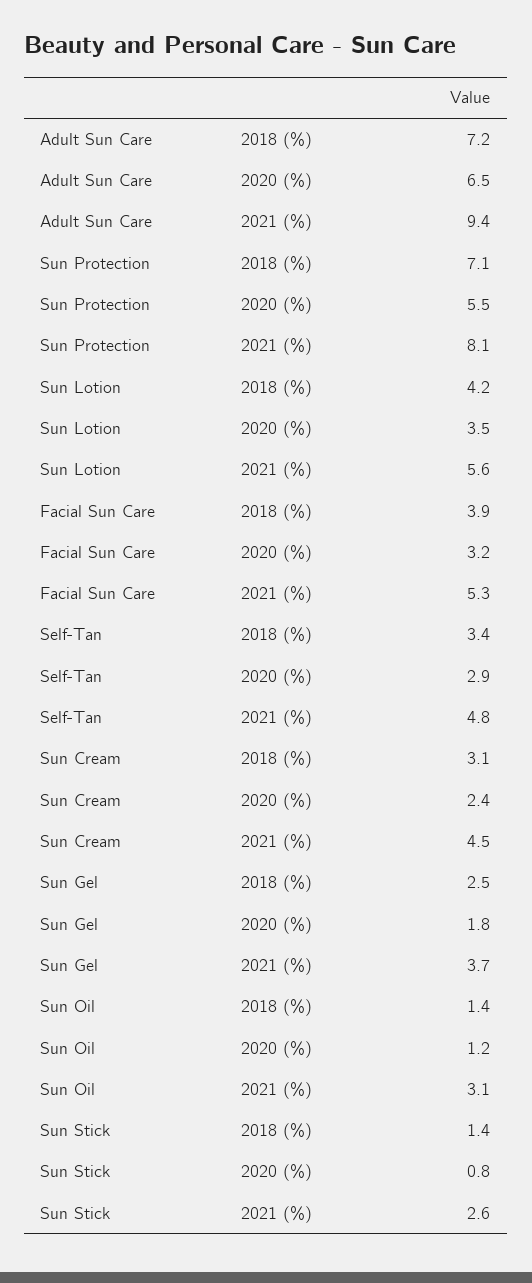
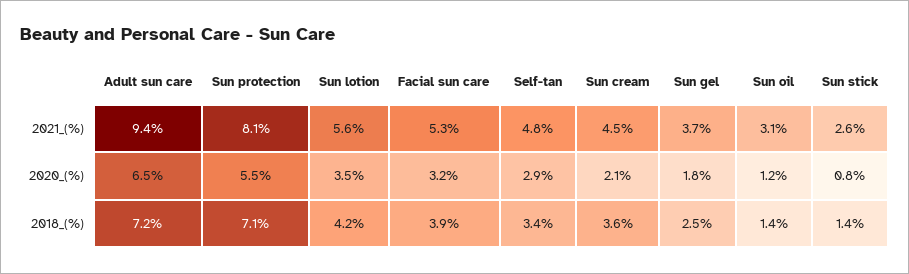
  {
    "Adult Sun Care": {
      "2018 (%)": 7.2,
      "2020 (%)": 6.5,
      "2021 (%)": 9.4
    },
    "Sun Protection": {
      "2018 (%)": 7.1,
      "2020 (%)": 5.5,
      "2021 (%)": 8.1
    },
    "Sun Lotion": {
      "2018 (%)": 4.2,
      "2020 (%)": 3.5,
      "2021 (%)": 5.6
    },
    "Facial Sun Care": {
      "2018 (%)": 3.9,
      "2020 (%)": 3.2,
      "2021 (%)": 5.3
    },
    "Self-Tan": {
      "2018 (%)": 3.4,
      "2020 (%)": 2.9,
      "2021 (%)": 4.8
    },
    "Sun Cream": {
-     "2018 (%)": 3.1,
+     "2018 (%)": 3.6,
-     "2020 (%)": 2.4,
+     "2020 (%)": 2.1,
      "2021 (%)": 4.5
    },
    "Sun Gel": {
      "2018 (%)": 2.5,
      "2020 (%)": 1.8,
      "2021 (%)": 3.7
    },
    "Sun Oil": {
      "2018 (%)": 1.4,
      "2020 (%)": 1.2,
      "2021 (%)": 3.1
    },
    "Sun Stick": {
      "2018 (%)": 1.4,
      "2020 (%)": 0.8,
      "2021 (%)": 2.6
    }
  }

